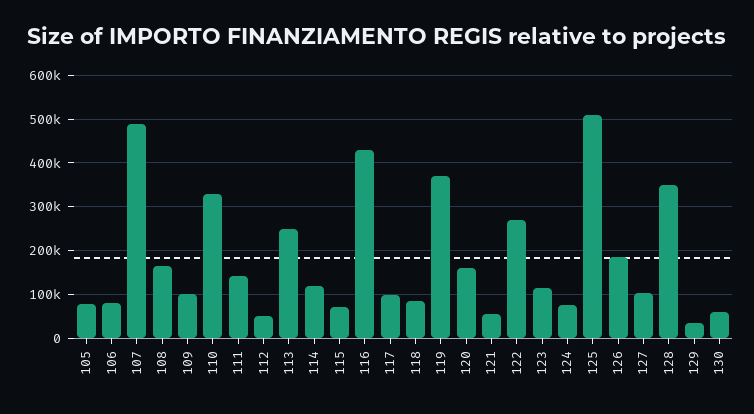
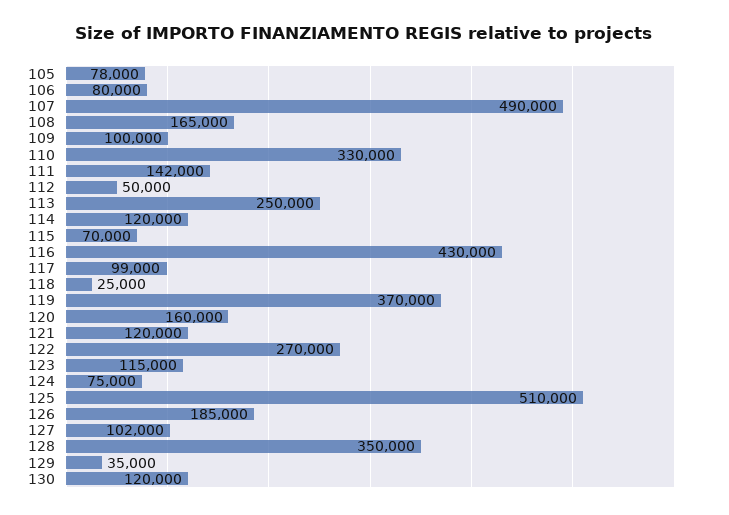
  {
    "105": 78000,
    "106": 80000,
    "107": 490000,
    "108": 165000,
    "109": 100000,
    "110": 330000,
    "111": 142000,
    "112": 50000,
    "113": 250000,
    "114": 120000,
    "115": 70000,
    "116": 430000,
    "117": 99000,
-   "118": 80000,
+   "118": 25000,
    "119": 370000,
    "120": 160000,
-   "121": 60000,
+   "121": 120000,
    "122": 270000,
    "123": 115000,
    "124": 75000,
    "125": 510000,
    "126": 185000,
    "127": 102000,
    "128": 350000,
    "129": 35000,
-   "130": 60000
+   "130": 120000
  }

